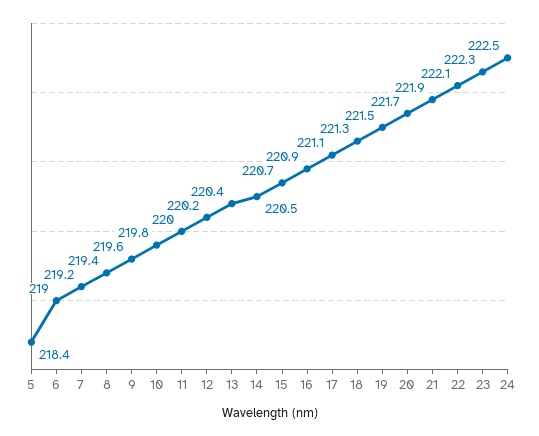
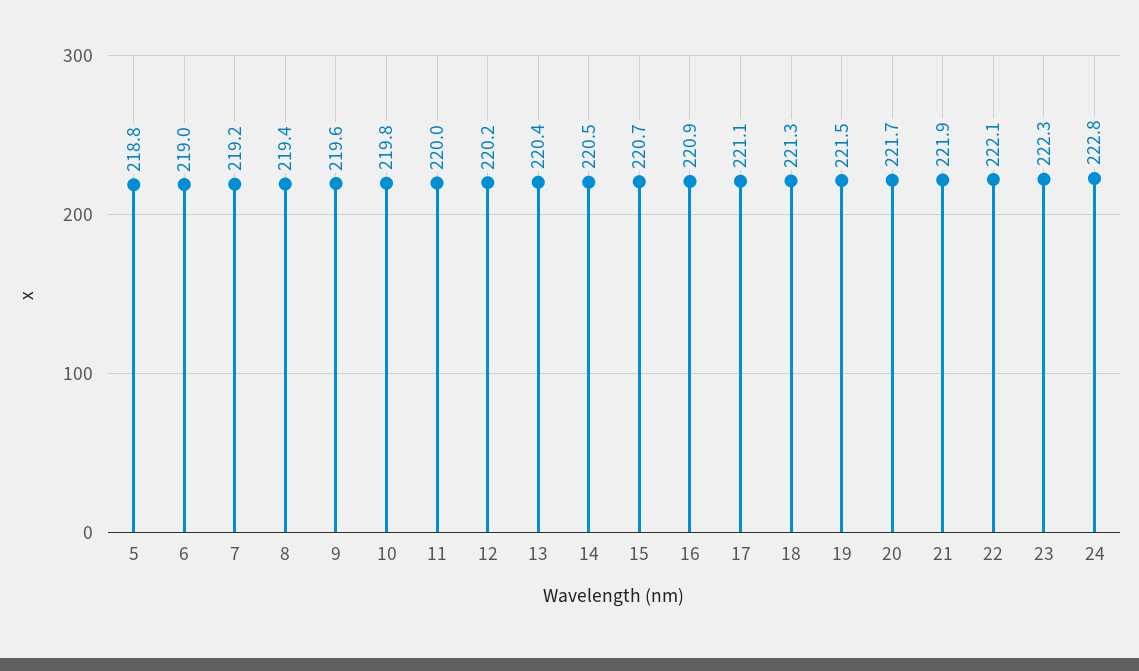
  {
-   "5": 218.4,
+   "5": 218.8,
    "6": 219,
    "7": 219.2,
    "8": 219.4,
    "9": 219.6,
    "10": 219.8,
    "11": 220,
    "12": 220.2,
    "13": 220.4,
    "14": 220.5,
    "15": 220.7,
    "16": 220.9,
    "17": 221.1,
    "18": 221.3,
    "19": 221.5,
    "20": 221.7,
    "21": 221.9,
    "22": 222.1,
    "23": 222.3,
-   "24": 222.5
+   "24": 222.8
  }

